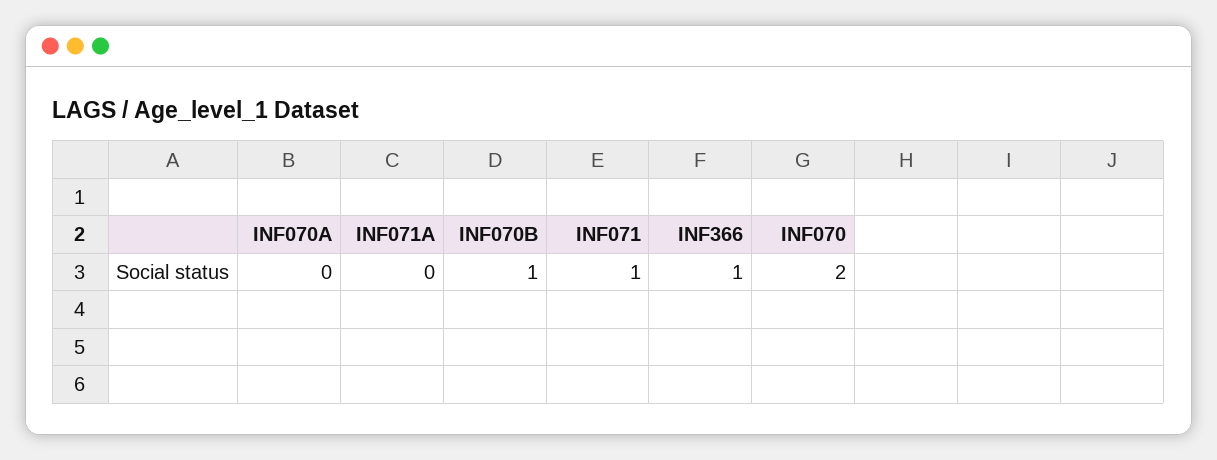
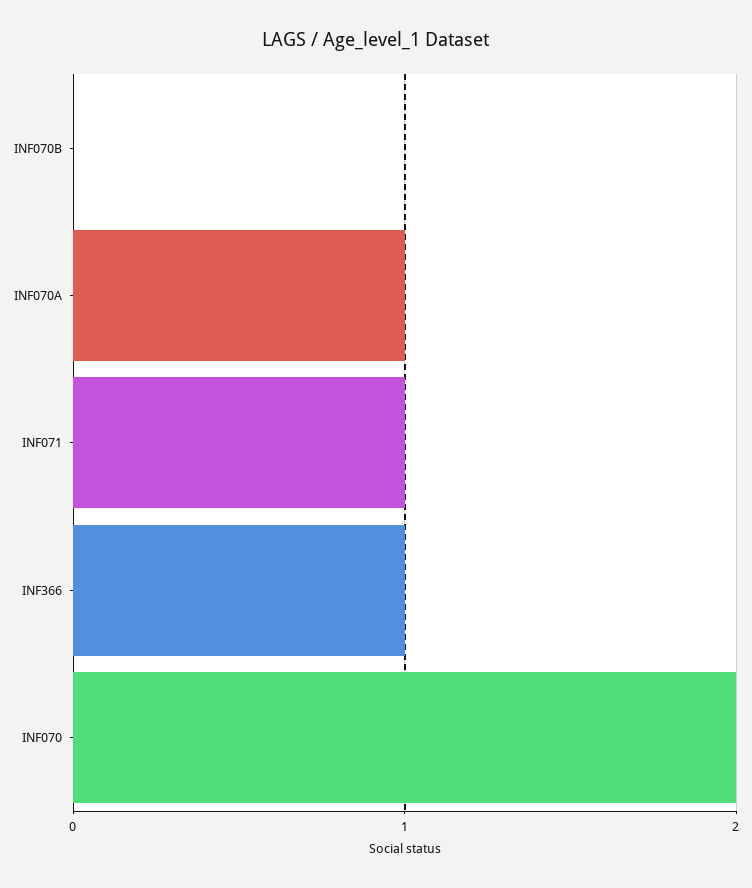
  {
-   "INF070A": 0,
+   "INF070A": 1,
-   "INF071A": 0,
-   "INF070B": 1,
+   "INF070B": 0,
    "INF071": 1,
    "INF366": 1,
    "INF070": 2
  }

